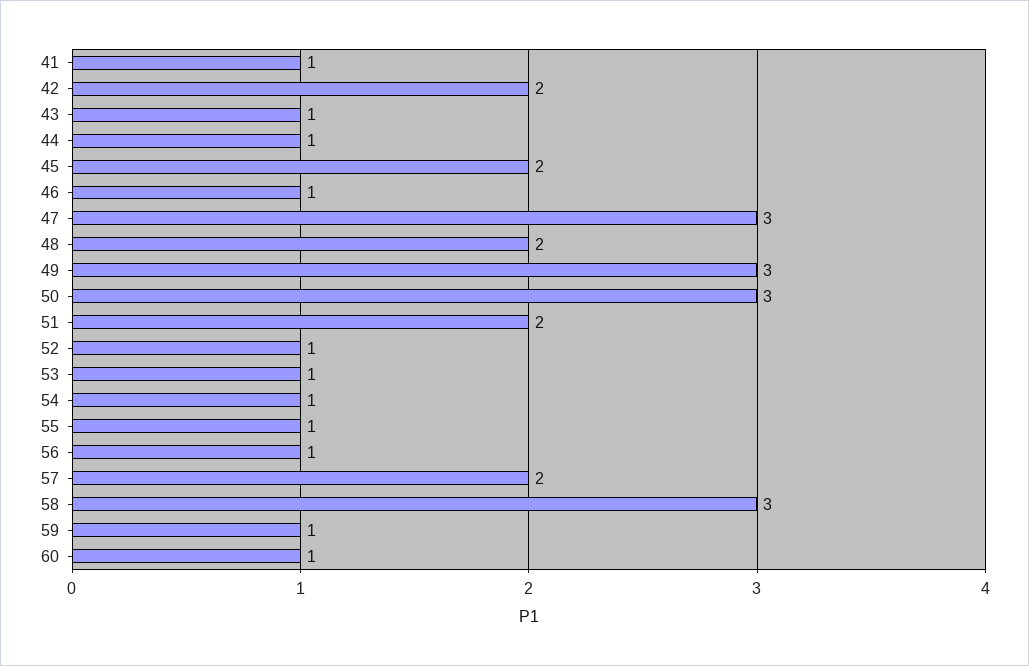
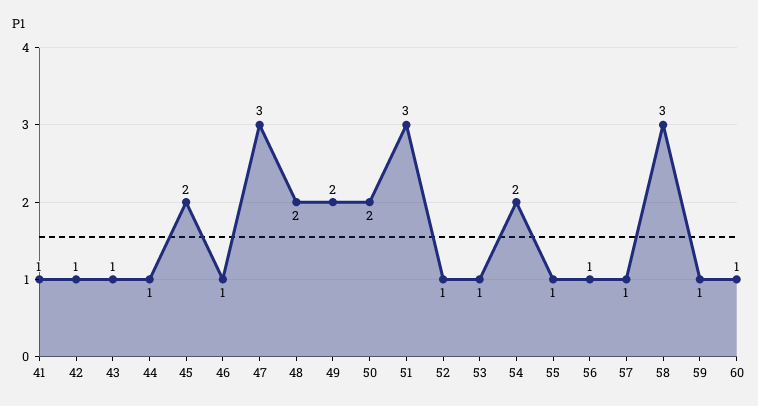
  {
    "41": 1,
-   "42": 2,
+   "42": 1,
    "43": 1,
    "44": 1,
    "45": 2,
    "46": 1,
    "47": 3,
    "48": 2,
-   "49": 3,
+   "49": 2,
-   "50": 3,
+   "50": 2,
-   "51": 2,
+   "51": 3,
    "52": 1,
    "53": 1,
-   "54": 1,
+   "54": 2,
    "55": 1,
    "56": 1,
-   "57": 2,
+   "57": 1,
    "58": 3,
    "59": 1,
    "60": 1
  }

